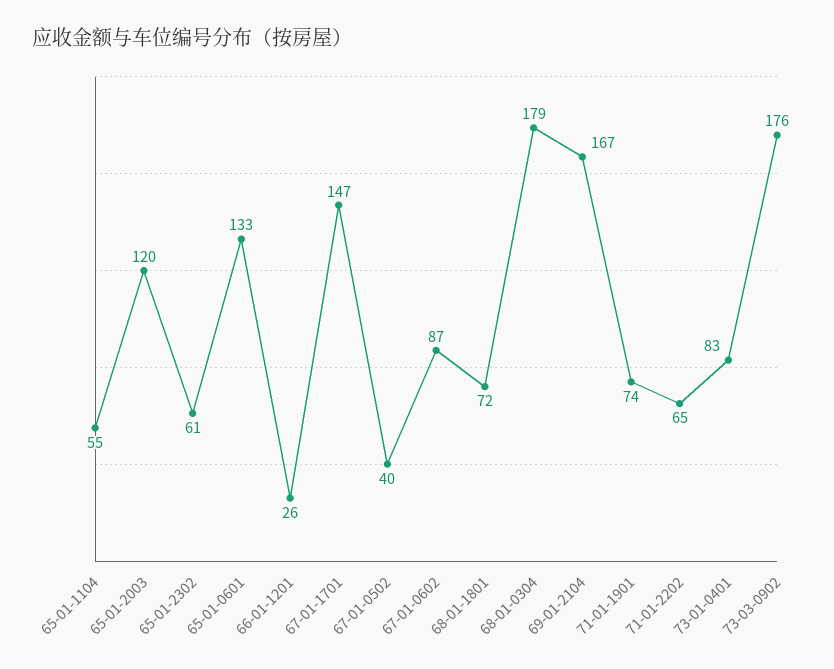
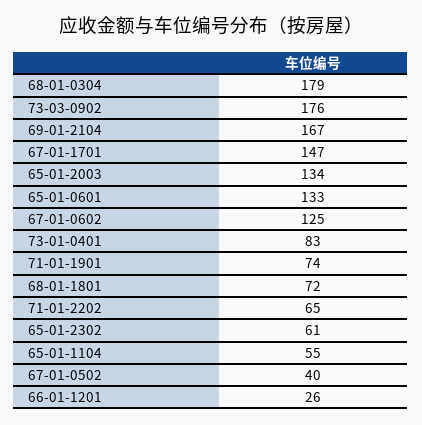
  {
    "65-01-1104": 55,
-   "65-01-2003": 120,
+   "65-01-2003": 134,
    "65-01-2302": 61,
    "65-01-0601": 133,
    "66-01-1201": 26,
    "67-01-1701": 147,
    "67-01-0502": 40,
-   "67-01-0602": 87,
+   "67-01-0602": 125,
    "68-01-1801": 72,
    "68-01-0304": 179,
    "69-01-2104": 167,
    "71-01-1901": 74,
    "71-01-2202": 65,
    "73-01-0401": 83,
    "73-03-0902": 176
  }

